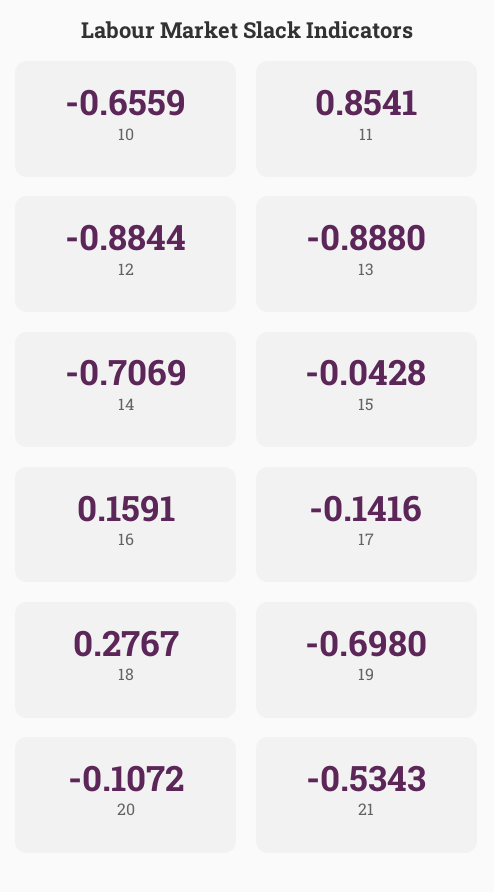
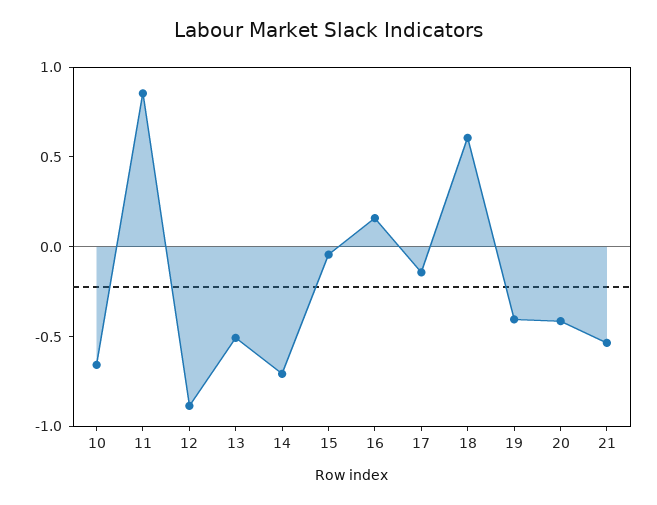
  {
    "10": -0.6559,
    "11": 0.8541,
    "12": -0.8844,
-   "13": -0.888,
+   "13": -0.5,
    "14": -0.7069,
    "15": -0.0428,
    "16": 0.1591,
    "17": -0.1416,
-   "18": 0.2767,
+   "18": 0.6,
-   "19": -0.698,
+   "19": -0.4,
-   "20": -0.1072,
+   "20": -0.4,
    "21": -0.5343
  }

